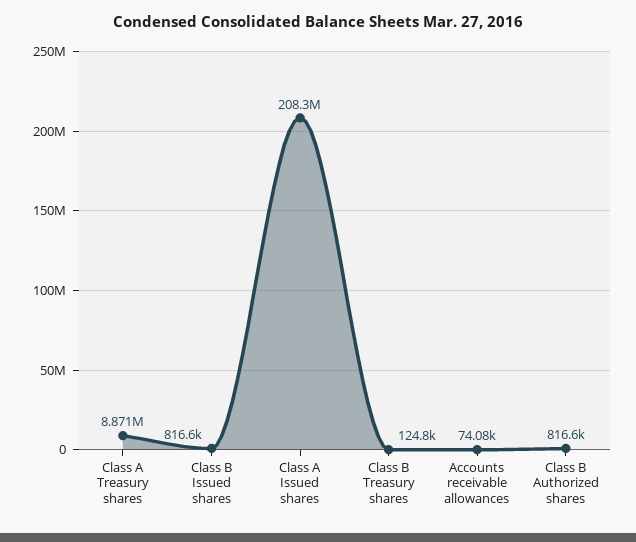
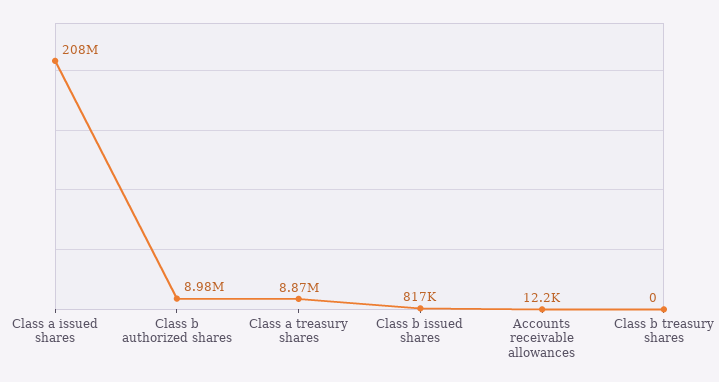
  {
    "Class A Treasury shares": 8871000,
    "Class B Issued shares": 816600,
    "Class A Issued shares": 208300000,
-   "Class B Treasury shares": 124800,
+   "Class B Treasury shares": 0,
-   "Accounts receivable allowances": 74080,
+   "Accounts receivable allowances": 12200,
-   "Class B Authorized shares": 816600
+   "Class B Authorized shares": 8980000
  }

